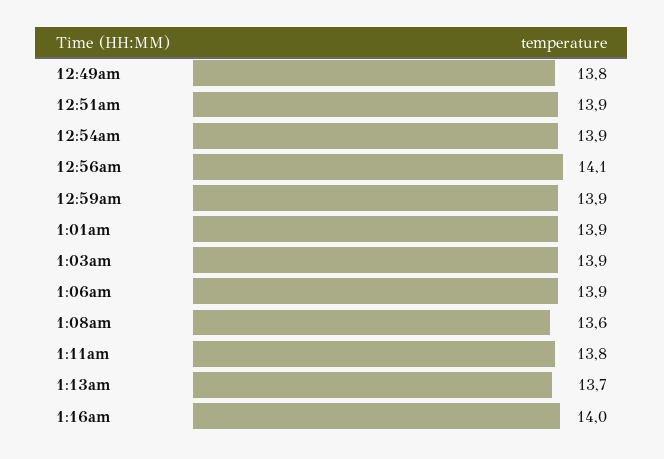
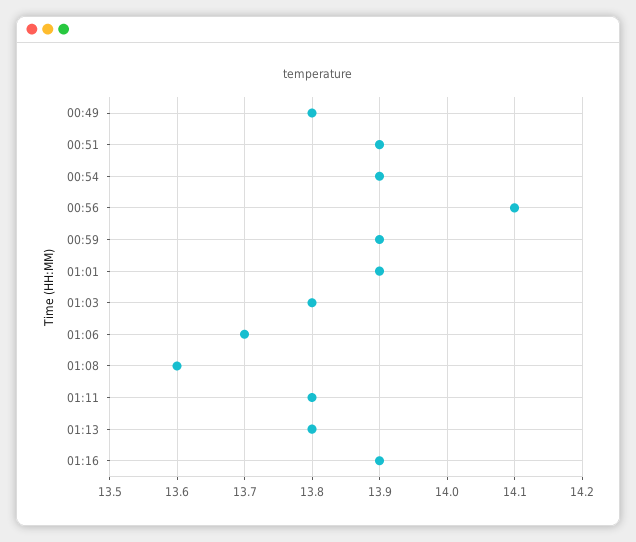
  {
    "12:49am": 13.8,
    "12:51am": 13.9,
    "12:54am": 13.9,
    "12:56am": 14.1,
    "12:59am": 13.9,
    "1:01am": 13.9,
-   "1:03am": 13.9,
+   "1:03am": 13.8,
-   "1:06am": 13.9,
+   "1:06am": 13.7,
    "1:08am": 13.6,
    "1:11am": 13.8,
-   "1:13am": 13.7,
+   "1:13am": 13.8,
-   "1:16am": 14
+   "1:16am": 13.9
  }

